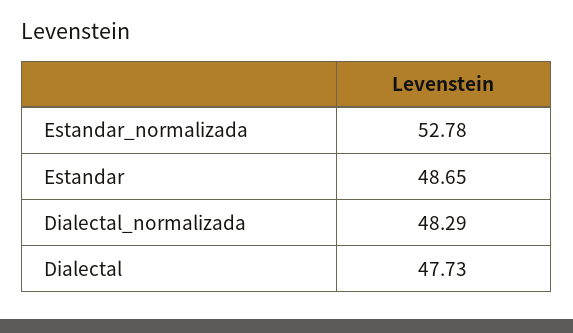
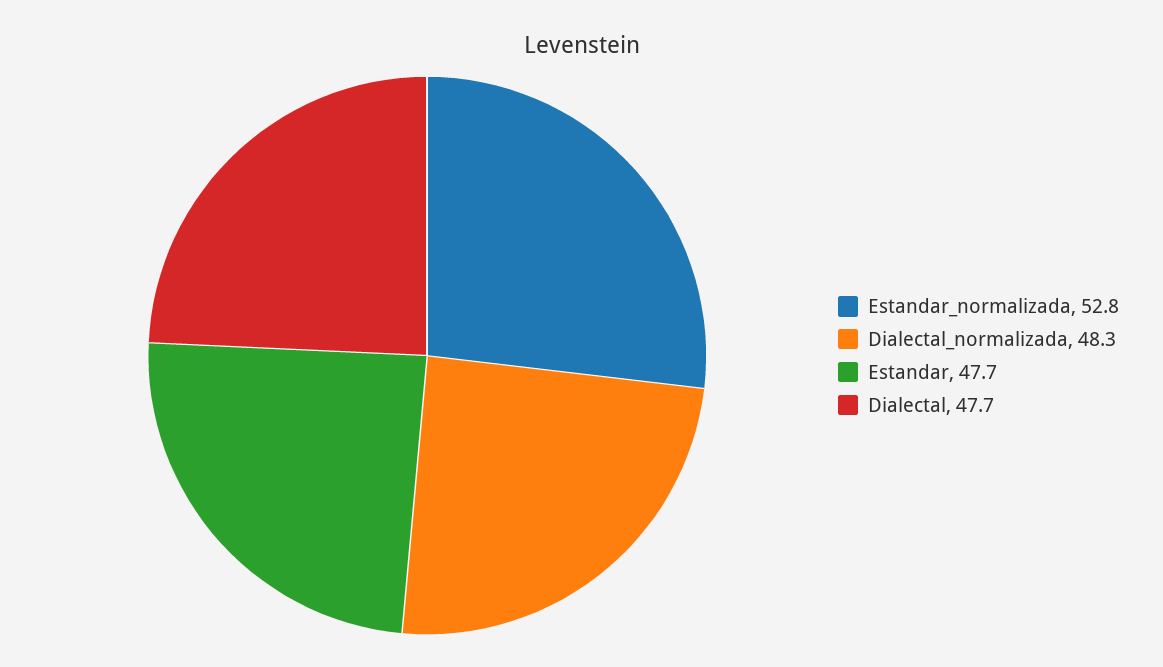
  {
    "Estandar_normalizada": 52.78,
-   "Estandar": 48.65,
+   "Estandar": 47.7,
    "Dialectal_normalizada": 48.29,
    "Dialectal": 47.73
  }

